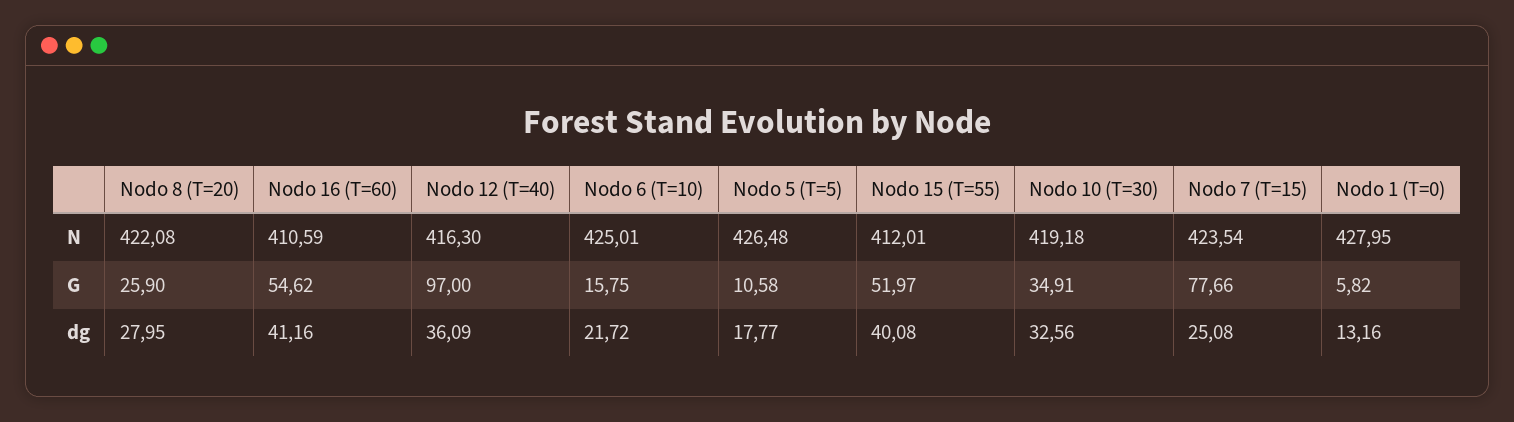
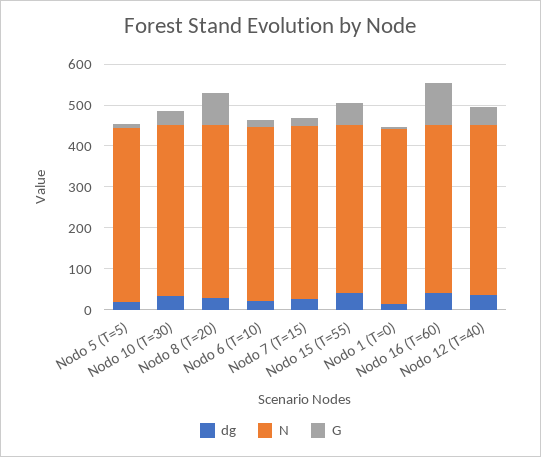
  {
    "N": {
      "Nodo 8 (T=20)": 422.08,
      "Nodo 16 (T=60)": 410.59,
      "Nodo 12 (T=40)": 416.3,
      "Nodo 6 (T=10)": 425.01,
      "Nodo 5 (T=5)": 426.48,
      "Nodo 15 (T=55)": 412.01,
      "Nodo 10 (T=30)": 419.18,
      "Nodo 7 (T=15)": 423.54,
      "Nodo 1 (T=0)": 427.95
    },
    "G": {
-     "Nodo 8 (T=20)": 25.9,
+     "Nodo 8 (T=20)": 80,
-     "Nodo 16 (T=60)": 54.62,
+     "Nodo 16 (T=60)": 100,
-     "Nodo 12 (T=40)": 97,
+     "Nodo 12 (T=40)": 40,
      "Nodo 6 (T=10)": 15.75,
      "Nodo 5 (T=5)": 10.58,
      "Nodo 15 (T=55)": 51.97,
      "Nodo 10 (T=30)": 34.91,
-     "Nodo 7 (T=15)": 77.66,
+     "Nodo 7 (T=15)": 20,
      "Nodo 1 (T=0)": 5.82
    },
    "dg": {
      "Nodo 8 (T=20)": 27.95,
      "Nodo 16 (T=60)": 41.16,
      "Nodo 12 (T=40)": 36.09,
      "Nodo 6 (T=10)": 21.72,
      "Nodo 5 (T=5)": 17.77,
      "Nodo 15 (T=55)": 40.08,
      "Nodo 10 (T=30)": 32.56,
      "Nodo 7 (T=15)": 25.08,
      "Nodo 1 (T=0)": 13.16
    }
  }

